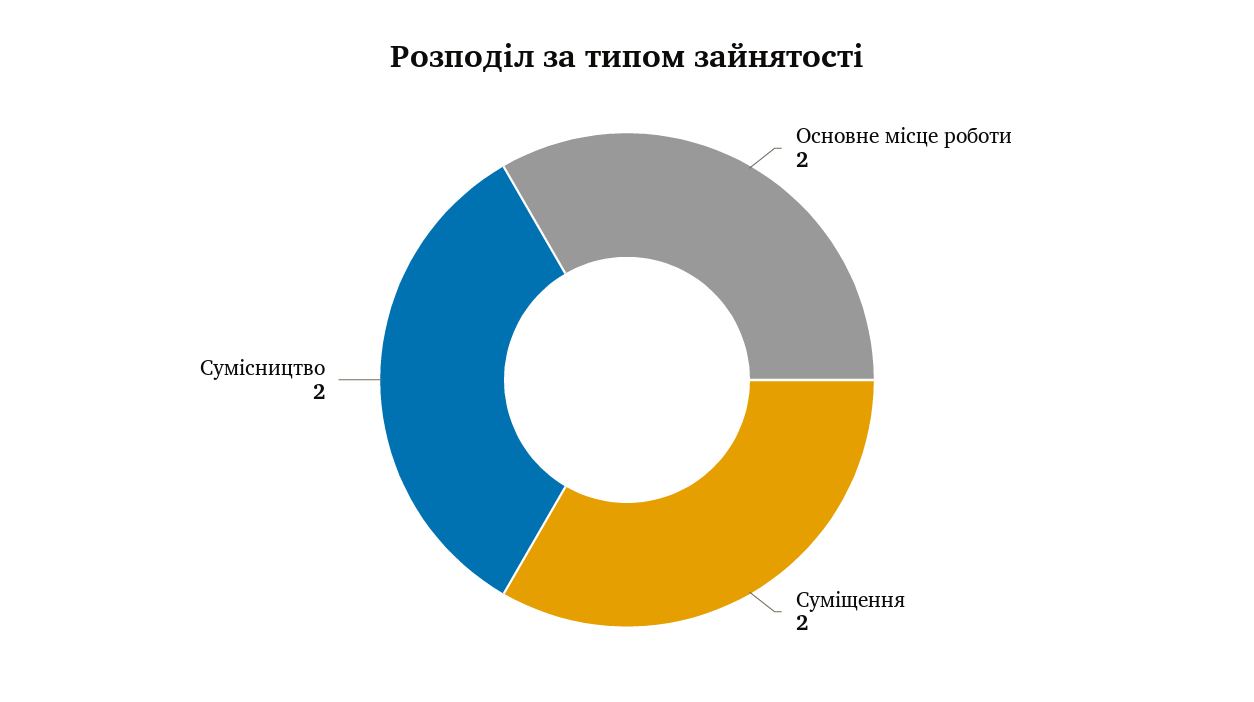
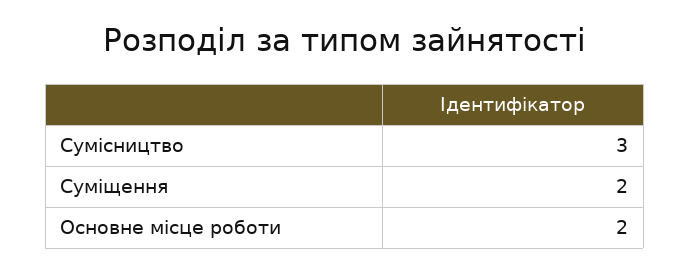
  {
    "Основне місце роботи": 2,
    "Суміщення": 2,
-   "Сумісництво": 2
+   "Сумісництво": 3
  }

